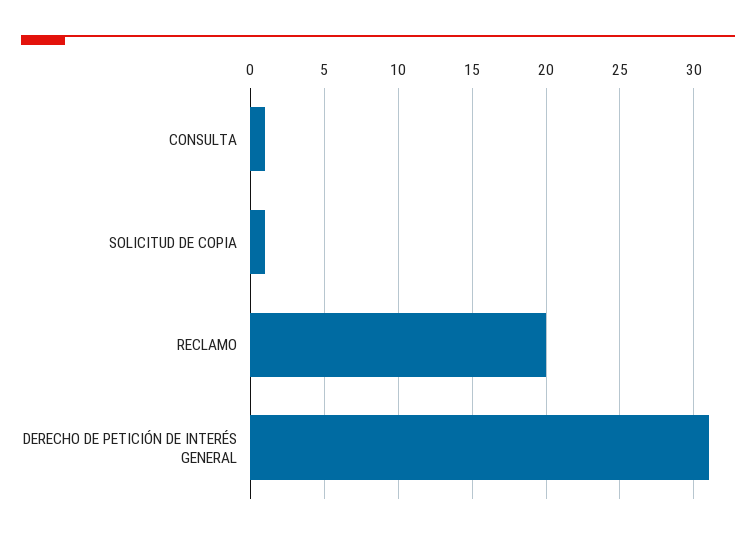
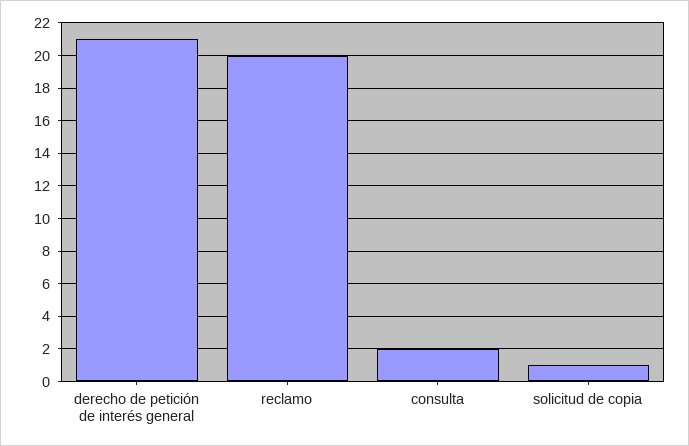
  {
-   "CONSULTA": 1,
+   "CONSULTA": 2,
    "SOLICITUD DE COPIA": 1,
    "RECLAMO": 20,
-   "DERECHO DE PETICIÓN DE INTERÉS GENERAL": 31
+   "DERECHO DE PETICIÓN DE INTERÉS GENERAL": 21
  }

